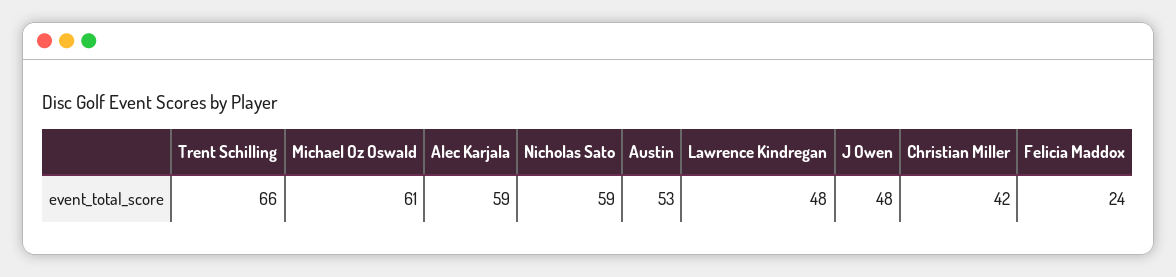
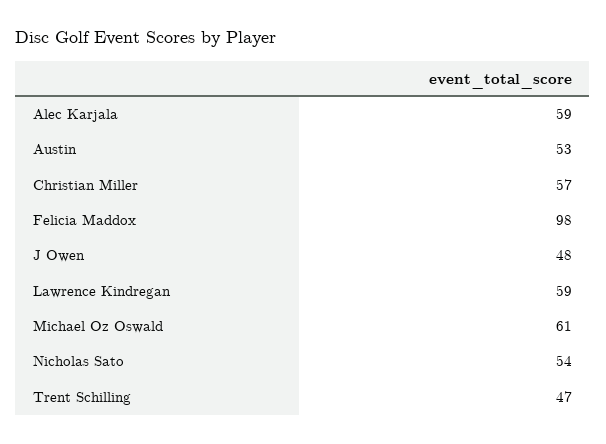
  {
-   "Trent Schilling": 66,
+   "Trent Schilling": 47,
    "Michael Oz Oswald": 61,
    "Alec Karjala": 59,
-   "Nicholas Sato": 59,
+   "Nicholas Sato": 54,
    "Austin": 53,
-   "Lawrence Kindregan": 48,
+   "Lawrence Kindregan": 59,
    "J Owen": 48,
-   "Christian Miller": 42,
+   "Christian Miller": 57,
-   "Felicia Maddox": 24
+   "Felicia Maddox": 98
  }

